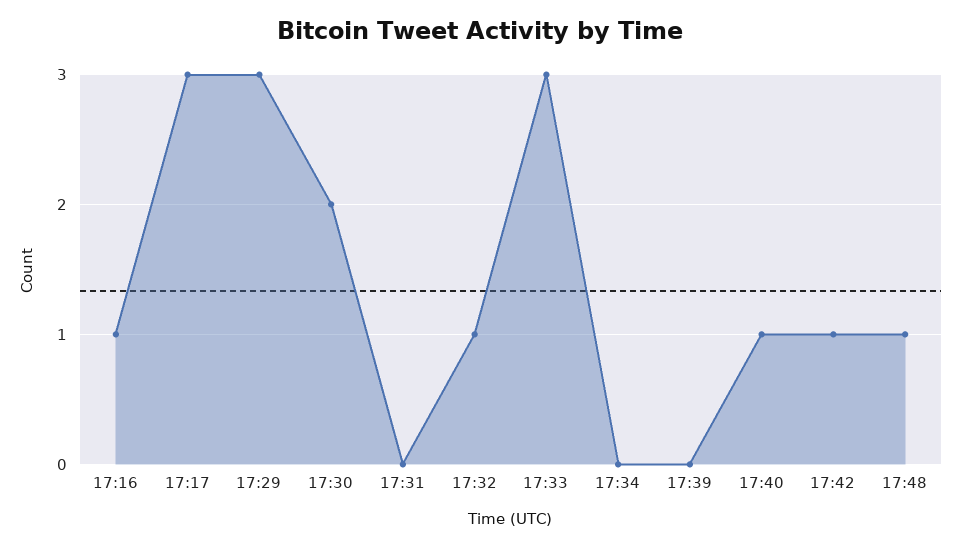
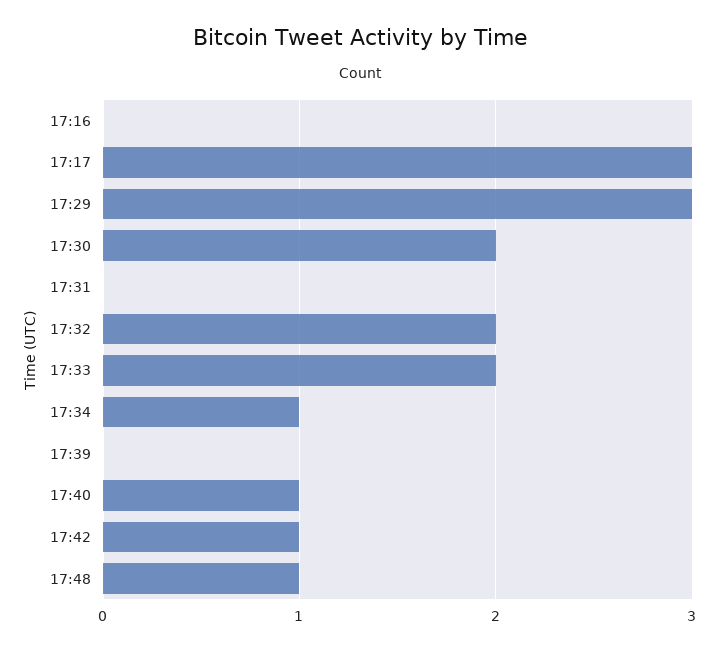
  {
-   "17:16": 1,
+   "17:16": 0,
    "17:17": 3,
    "17:29": 3,
    "17:30": 2,
    "17:31": 0,
-   "17:32": 1,
+   "17:32": 2,
-   "17:33": 3,
+   "17:33": 2,
-   "17:34": 0,
+   "17:34": 1,
    "17:39": 0,
    "17:40": 1,
    "17:42": 1,
    "17:48": 1
  }

